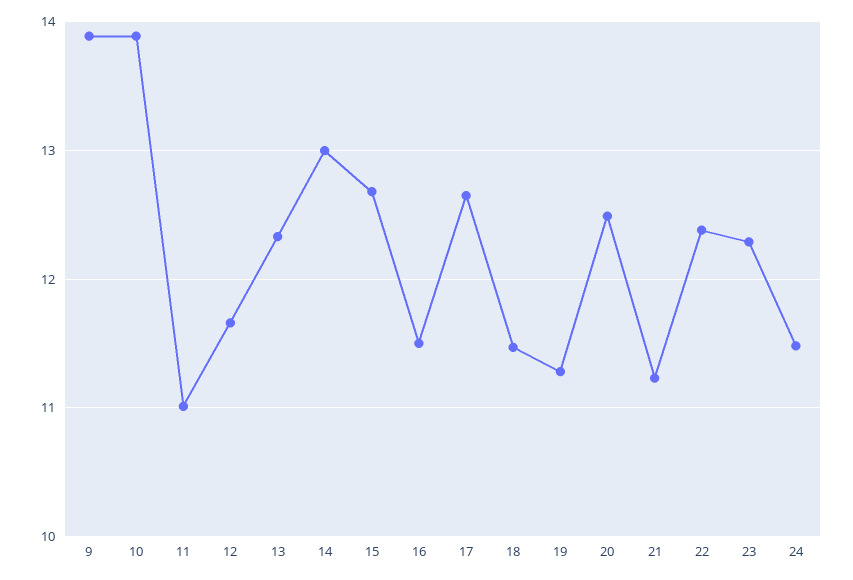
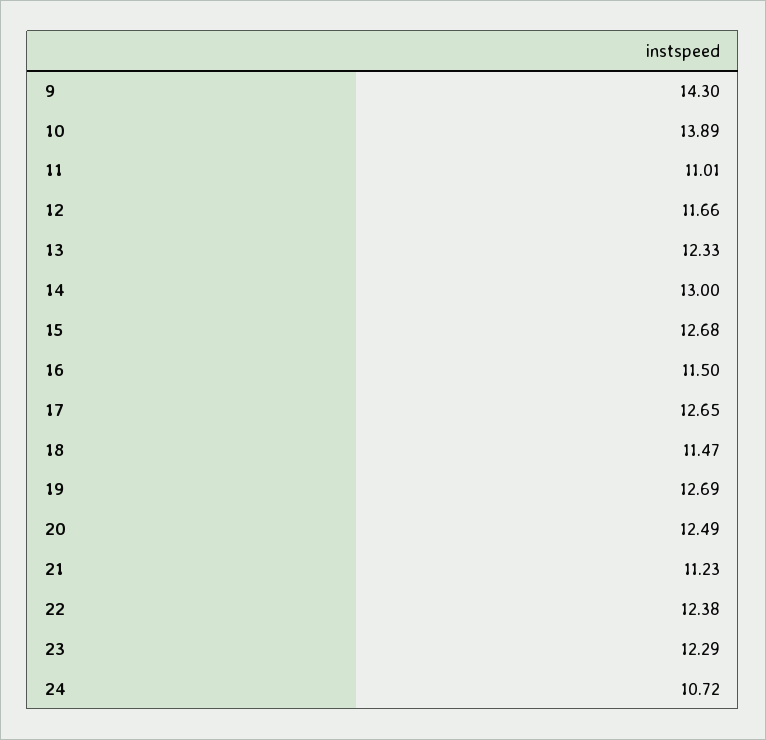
  {
-   "9": 13.9,
+   "9": 14.3,
    "10": 13.89,
    "11": 11.01,
    "12": 11.66,
    "13": 12.33,
    "14": 13,
    "15": 12.68,
    "16": 11.5,
    "17": 12.65,
    "18": 11.47,
-   "19": 11.3,
+   "19": 12.69,
    "20": 12.49,
    "21": 11.23,
    "22": 12.38,
    "23": 12.29,
-   "24": 11.5
+   "24": 10.72
  }

